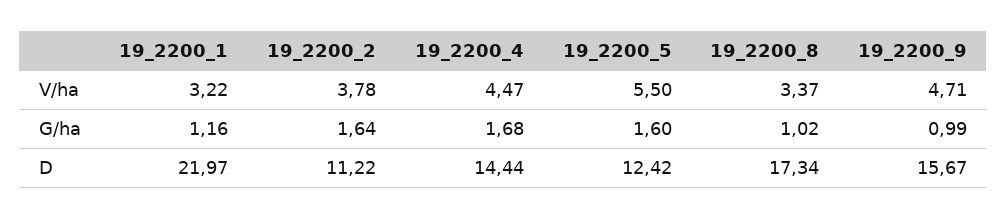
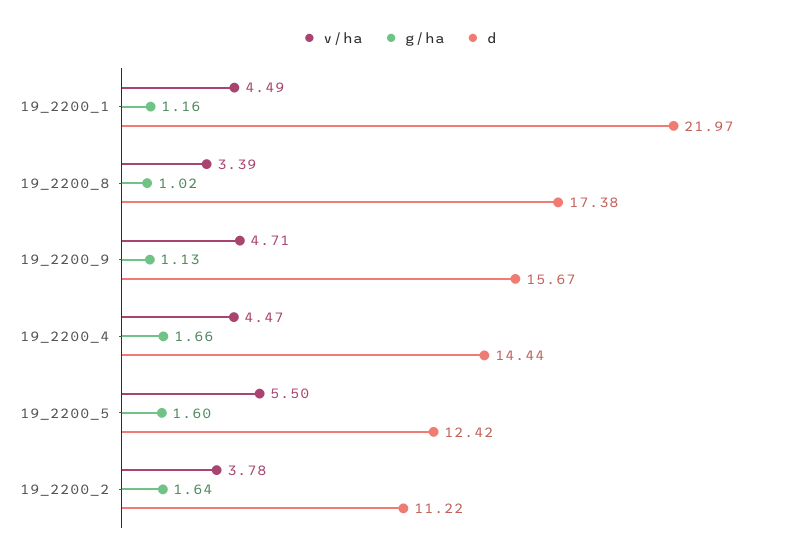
  {
    "V/ha": {
-     "19_2200_1": 3.22,
+     "19_2200_1": 4.49,
      "19_2200_2": 3.78,
      "19_2200_4": 4.47,
      "19_2200_5": 5.5,
-     "19_2200_8": 3.37,
+     "19_2200_8": 3.39,
      "19_2200_9": 4.71
    },
    "G/ha": {
      "19_2200_1": 1.16,
      "19_2200_2": 1.64,
-     "19_2200_4": 1.68,
+     "19_2200_4": 1.66,
      "19_2200_5": 1.6,
      "19_2200_8": 1.02,
-     "19_2200_9": 0.99
+     "19_2200_9": 1.13
    },
    "D": {
      "19_2200_1": 21.97,
      "19_2200_2": 11.22,
      "19_2200_4": 14.44,
      "19_2200_5": 12.42,
-     "19_2200_8": 17.34,
+     "19_2200_8": 17.38,
      "19_2200_9": 15.67
    }
  }

